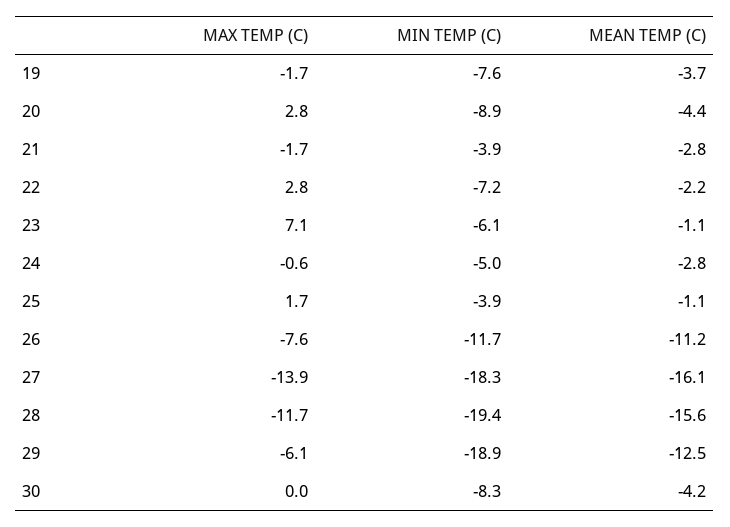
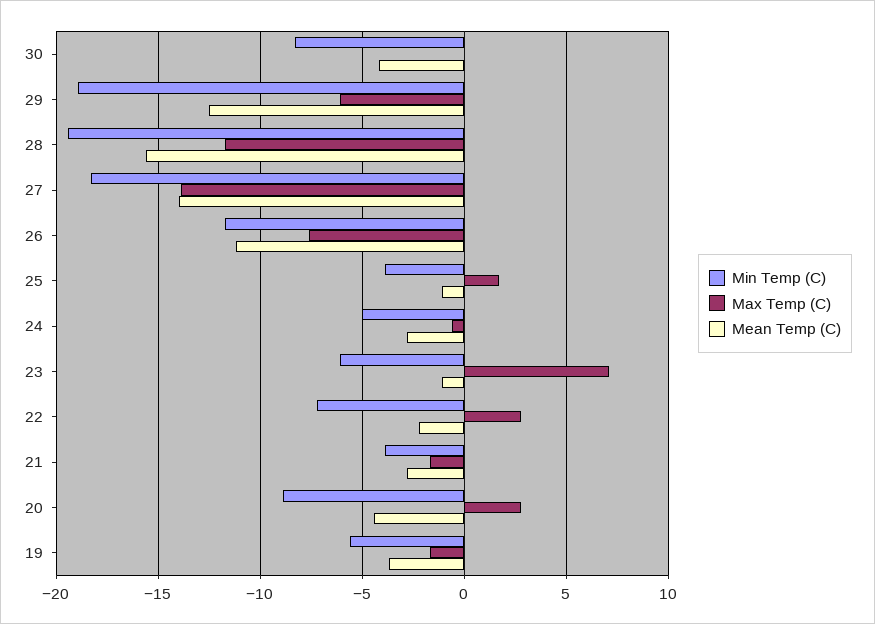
  {
    "MAX TEMP (C)": {
      "19": -1.7,
      "20": 2.8,
      "21": -1.7,
      "22": 2.8,
      "23": 7.1,
      "24": -0.6,
      "25": 1.7,
      "26": -7.6,
      "27": -13.9,
      "28": -11.7,
      "29": -6.1,
      "30": 0
    },
    "MIN TEMP (C)": {
-     "19": -7.6,
+     "19": -5.5,
      "20": -8.9,
      "21": -3.9,
      "22": -7.2,
      "23": -6.1,
      "24": -5,
      "25": -3.9,
      "26": -11.7,
      "27": -18.3,
      "28": -19.4,
      "29": -18.9,
      "30": -8.3
    },
    "MEAN TEMP (C)": {
      "19": -3.7,
      "20": -4.4,
      "21": -2.8,
      "22": -2.2,
      "23": -1.1,
      "24": -2.8,
      "25": -1.1,
      "26": -11.2,
-     "27": -16.1,
+     "27": -14,
      "28": -15.6,
      "29": -12.5,
      "30": -4.2
    }
  }

